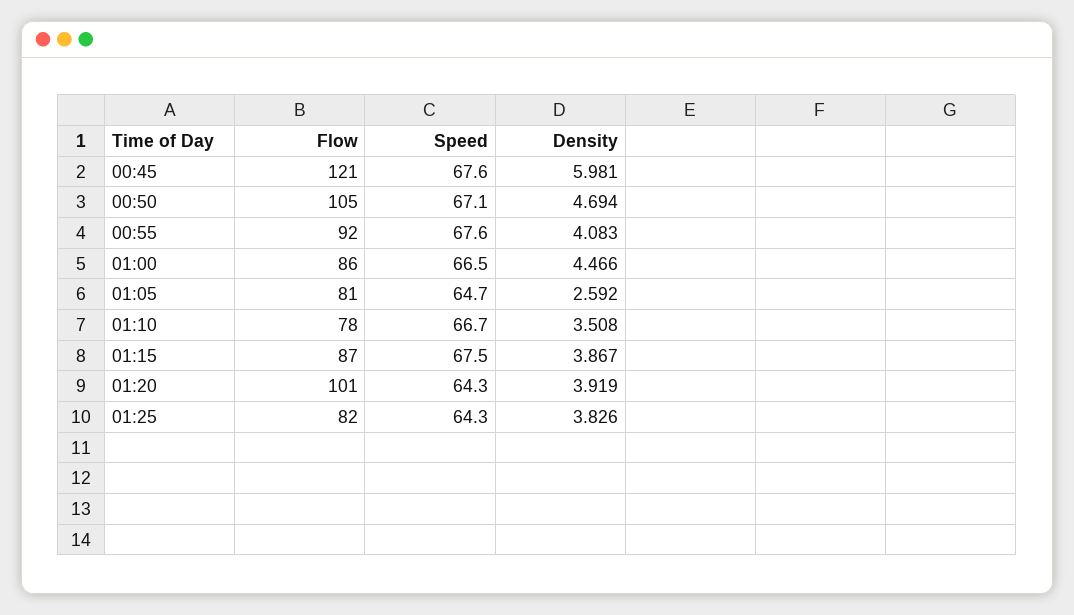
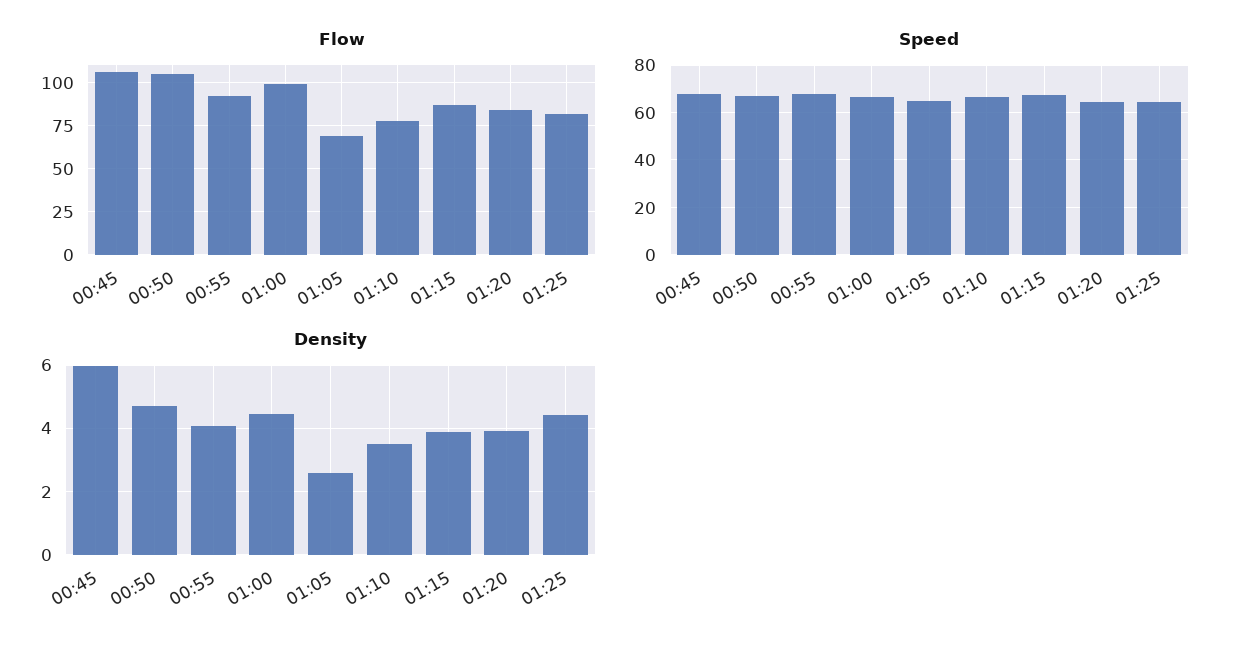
  {
    "Flow": {
-     "00:45": 121,
+     "00:45": 105,
      "00:50": 105,
      "00:55": 92,
-     "01:00": 86,
+     "01:00": 100,
-     "01:05": 81,
+     "01:05": 70,
      "01:10": 78,
      "01:15": 87,
-     "01:20": 101,
+     "01:20": 85,
      "01:25": 82
    },
    "Speed": {
      "00:45": 67.6,
      "00:50": 67.1,
      "00:55": 67.6,
      "01:00": 66.5,
      "01:05": 64.7,
      "01:10": 66.7,
      "01:15": 67.5,
      "01:20": 64.3,
      "01:25": 64.3
    },
    "Density": {
      "00:45": 5.981,
      "00:50": 4.694,
      "00:55": 4.083,
      "01:00": 4.466,
      "01:05": 2.592,
      "01:10": 3.508,
      "01:15": 3.867,
      "01:20": 3.919,
-     "01:25": 3.826
+     "01:25": 4.4
    }
  }

